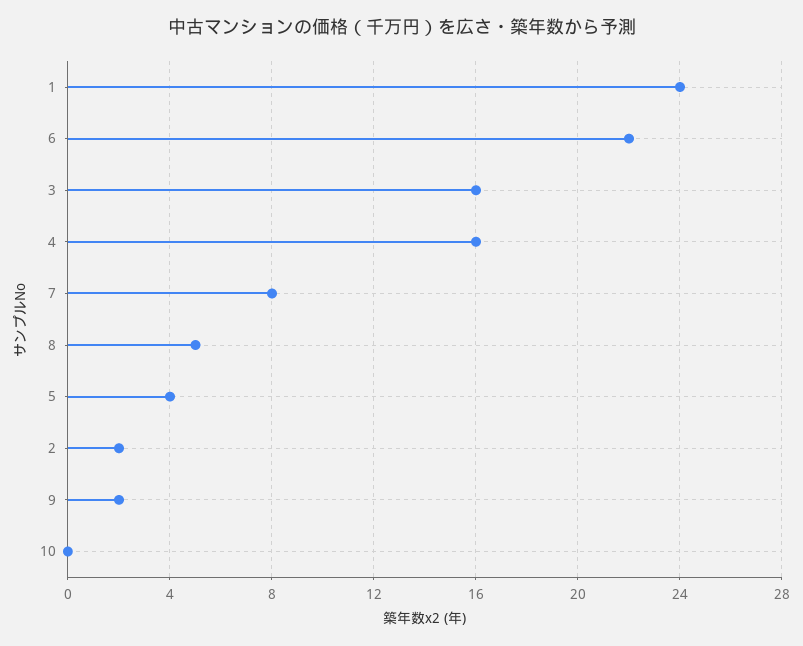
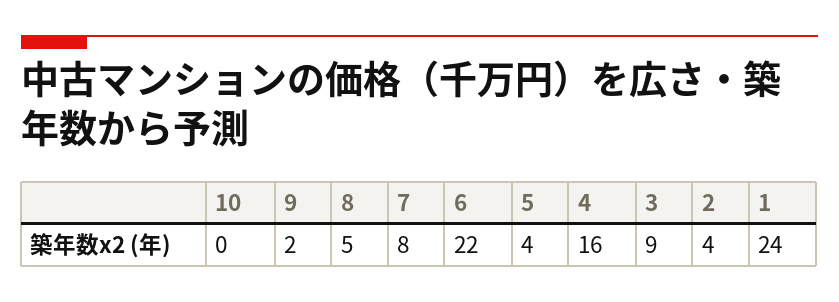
  {
    "1": 24,
    "6": 22,
-   "3": 16,
+   "3": 9,
    "4": 16,
    "7": 8,
    "8": 5,
    "5": 4,
-   "2": 2,
+   "2": 4,
    "9": 2,
    "10": 0
  }

